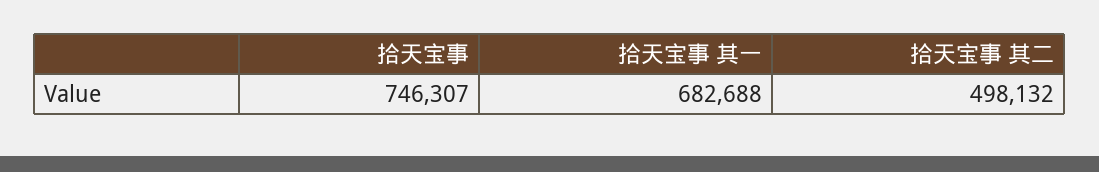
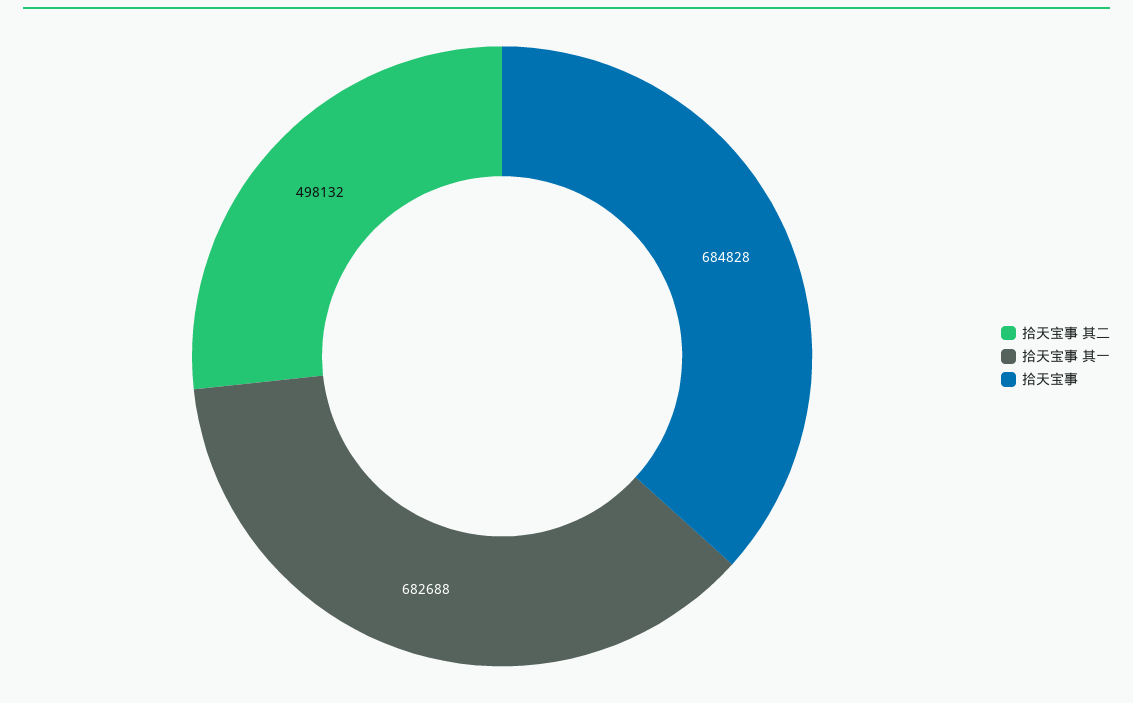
  {
-   "拾天宝事": 746307,
+   "拾天宝事": 684828,
    "拾天宝事 其一": 682688,
    "拾天宝事 其二": 498132
  }

